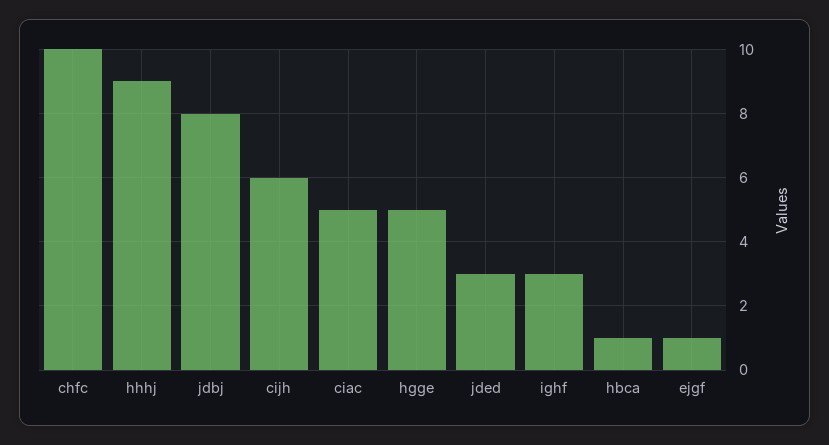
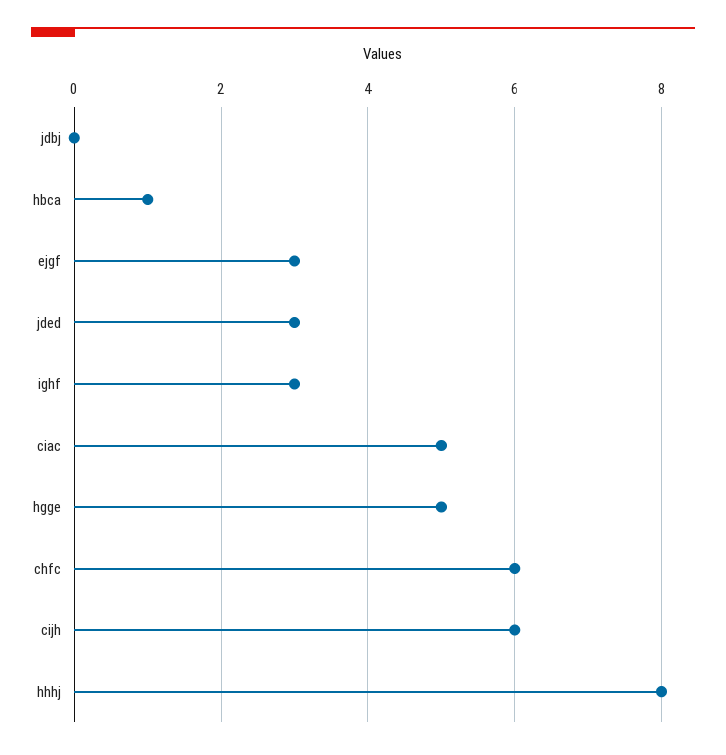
  {
-   "chfc": 10,
+   "chfc": 6,
-   "hhhj": 9,
+   "hhhj": 8,
-   "jdbj": 8,
+   "jdbj": 0,
    "cijh": 6,
    "ciac": 5,
    "hgge": 5,
    "jded": 3,
    "ighf": 3,
    "hbca": 1,
-   "ejgf": 1
+   "ejgf": 3
  }

